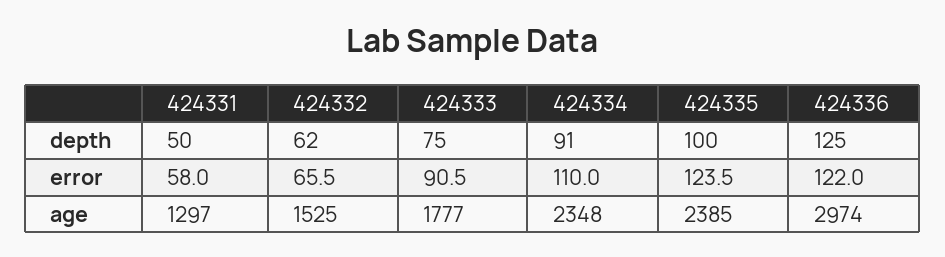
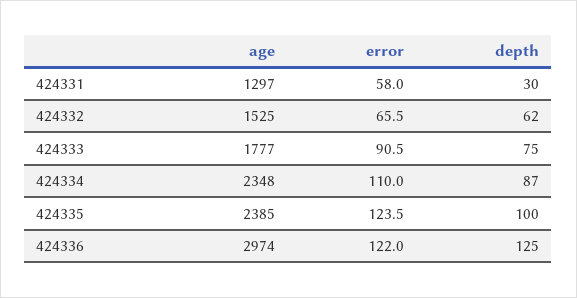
  {
    "424331": {
-     "depth": 50,
+     "depth": 30,
      "error": 58,
      "age": 1297
    },
    "424332": {
      "depth": 62,
      "error": 65.5,
      "age": 1525
    },
    "424333": {
      "depth": 75,
      "error": 90.5,
      "age": 1777
    },
    "424334": {
-     "depth": 91,
+     "depth": 87,
      "error": 110,
      "age": 2348
    },
    "424335": {
      "depth": 100,
      "error": 123.5,
      "age": 2385
    },
    "424336": {
      "depth": 125,
      "error": 122,
      "age": 2974
    }
  }

